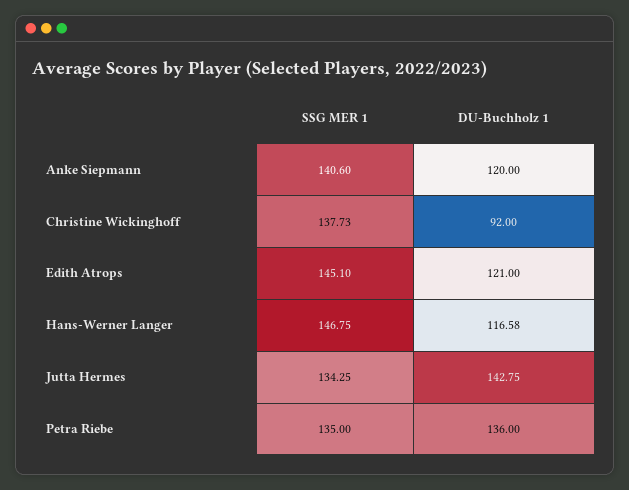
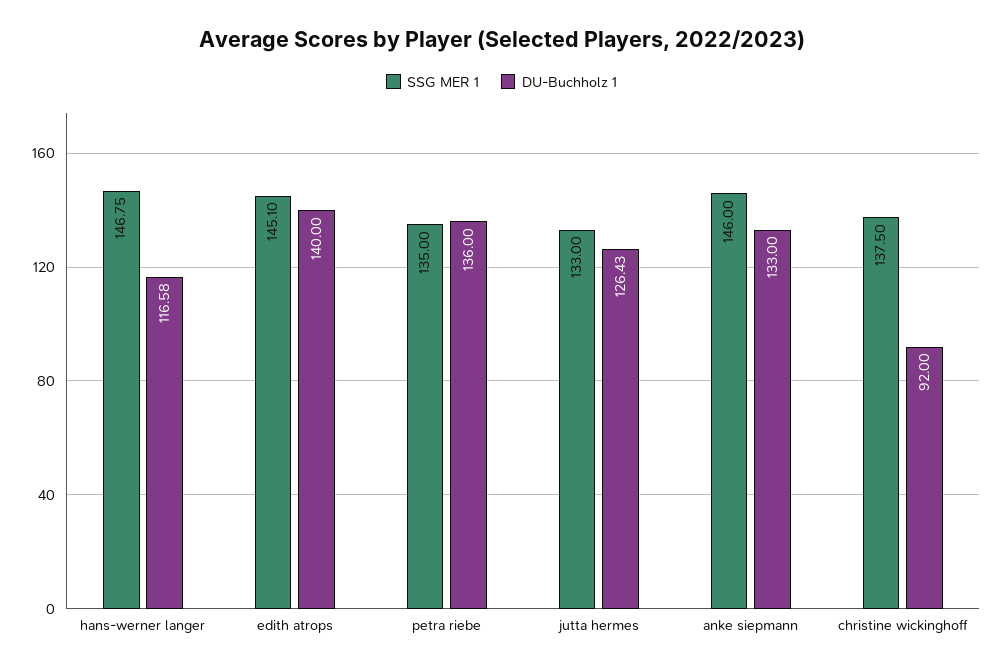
  {
    "SSG MER 1": {
-     "Anke Siepmann": 140.6,
+     "Anke Siepmann": 146,
-     "Christine Wickinghoff": 137.73,
+     "Christine Wickinghoff": 137.5,
      "Edith Atrops": 145.1,
      "Hans-Werner Langer": 146.75,
-     "Jutta Hermes": 134.25,
+     "Jutta Hermes": 133,
      "Petra Riebe": 135
    },
    "DU-Buchholz 1": {
-     "Anke Siepmann": 120,
+     "Anke Siepmann": 133,
      "Christine Wickinghoff": 92,
-     "Edith Atrops": 121,
+     "Edith Atrops": 140,
      "Hans-Werner Langer": 116.58,
-     "Jutta Hermes": 142.75,
+     "Jutta Hermes": 126.43,
      "Petra Riebe": 136
    }
  }

